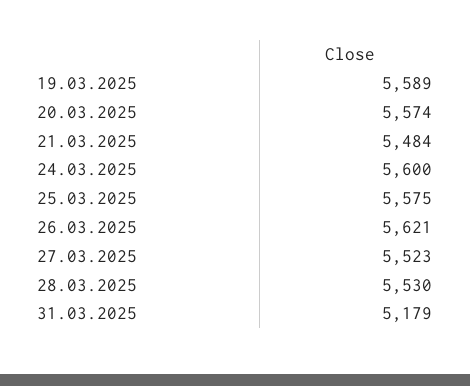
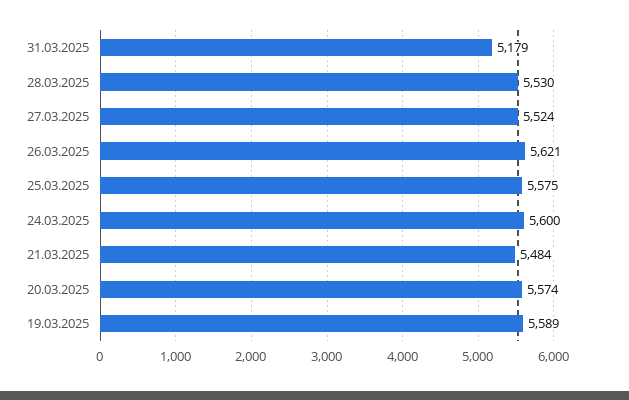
  {
    "19.03.2025": 5589,
    "20.03.2025": 5574,
    "21.03.2025": 5484,
    "24.03.2025": 5600,
    "25.03.2025": 5575,
    "26.03.2025": 5621,
-   "27.03.2025": 5523,
+   "27.03.2025": 5524,
    "28.03.2025": 5530,
    "31.03.2025": 5179
  }

